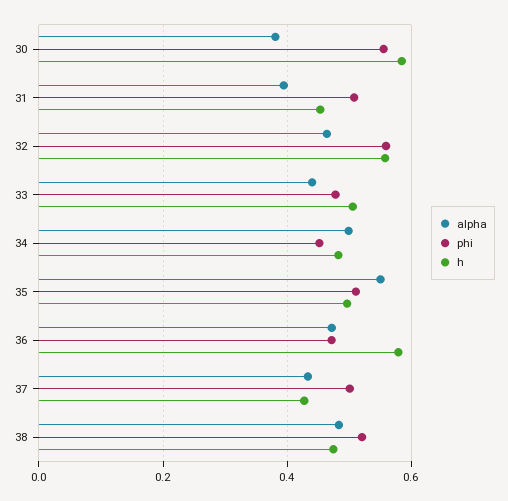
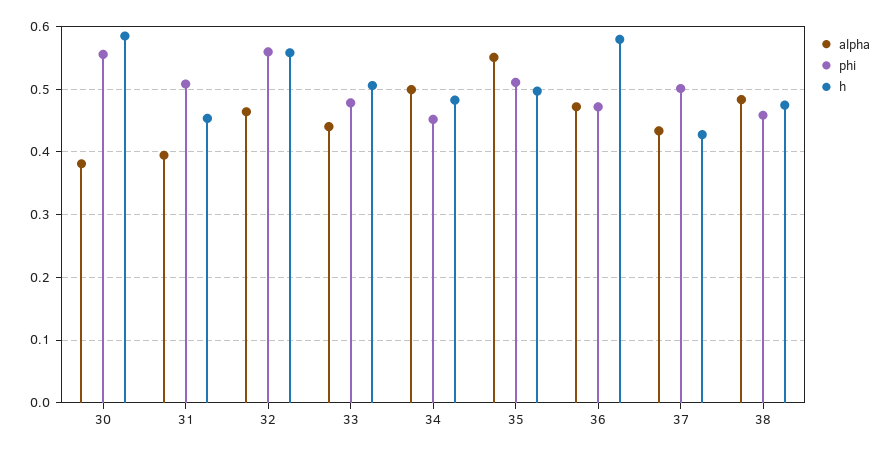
  {
    "alpha": {
      "30": 0.38,
      "31": 0.39,
      "32": 0.46,
      "33": 0.44,
      "34": 0.5,
      "35": 0.55,
      "36": 0.47,
      "37": 0.43,
      "38": 0.48
    },
    "phi": {
      "30": 0.56,
      "31": 0.51,
      "32": 0.56,
      "33": 0.48,
      "34": 0.45,
      "35": 0.51,
      "36": 0.47,
      "37": 0.5,
-     "38": 0.52
+     "38": 0.46
    },
    "h": {
      "30": 0.58,
      "31": 0.45,
      "32": 0.56,
      "33": 0.51,
      "34": 0.48,
      "35": 0.5,
      "36": 0.58,
      "37": 0.43,
      "38": 0.47
    }
  }

